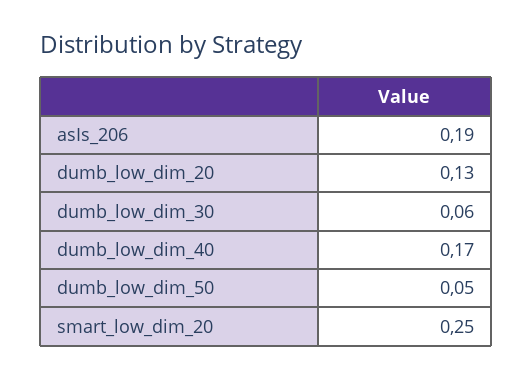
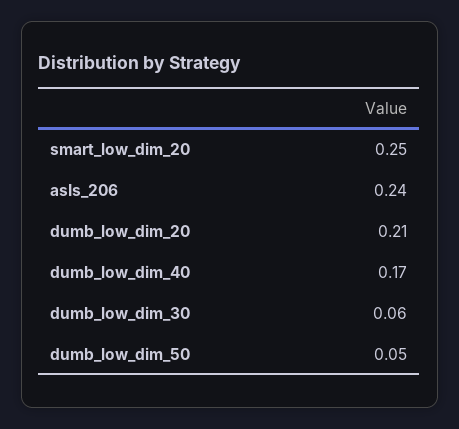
  {
-   "asIs_206": 0.19,
+   "asIs_206": 0.24,
-   "dumb_low_dim_20": 0.13,
+   "dumb_low_dim_20": 0.21,
    "dumb_low_dim_30": 0.06,
    "dumb_low_dim_40": 0.17,
    "dumb_low_dim_50": 0.05,
    "smart_low_dim_20": 0.25
  }

